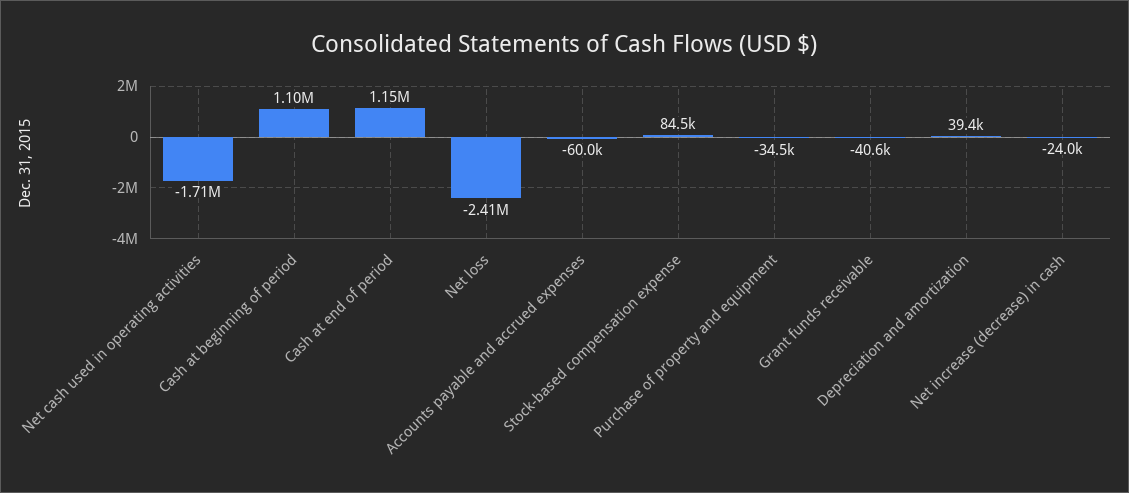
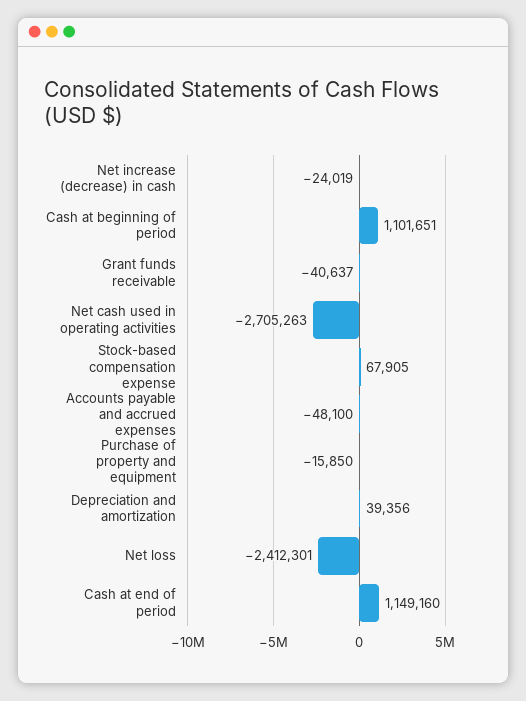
  {
-   "Net cash used in operating activities": -1710000,
+   "Net cash used in operating activities": -2705263,
    "Cash at beginning of period": 1101651,
    "Cash at end of period": 1149160,
    "Net loss": -2412301,
-   "Accounts payable and accrued expenses": -60000,
+   "Accounts payable and accrued expenses": -48100,
-   "Stock-based compensation expense": 84500,
+   "Stock-based compensation expense": 67905,
-   "Purchase of property and equipment": -34500,
+   "Purchase of property and equipment": -15850,
    "Grant funds receivable": -40637,
    "Depreciation and amortization": 39356,
    "Net increase (decrease) in cash": -24019
  }

